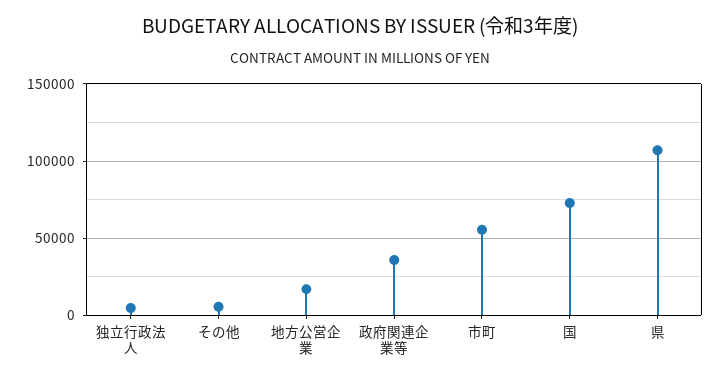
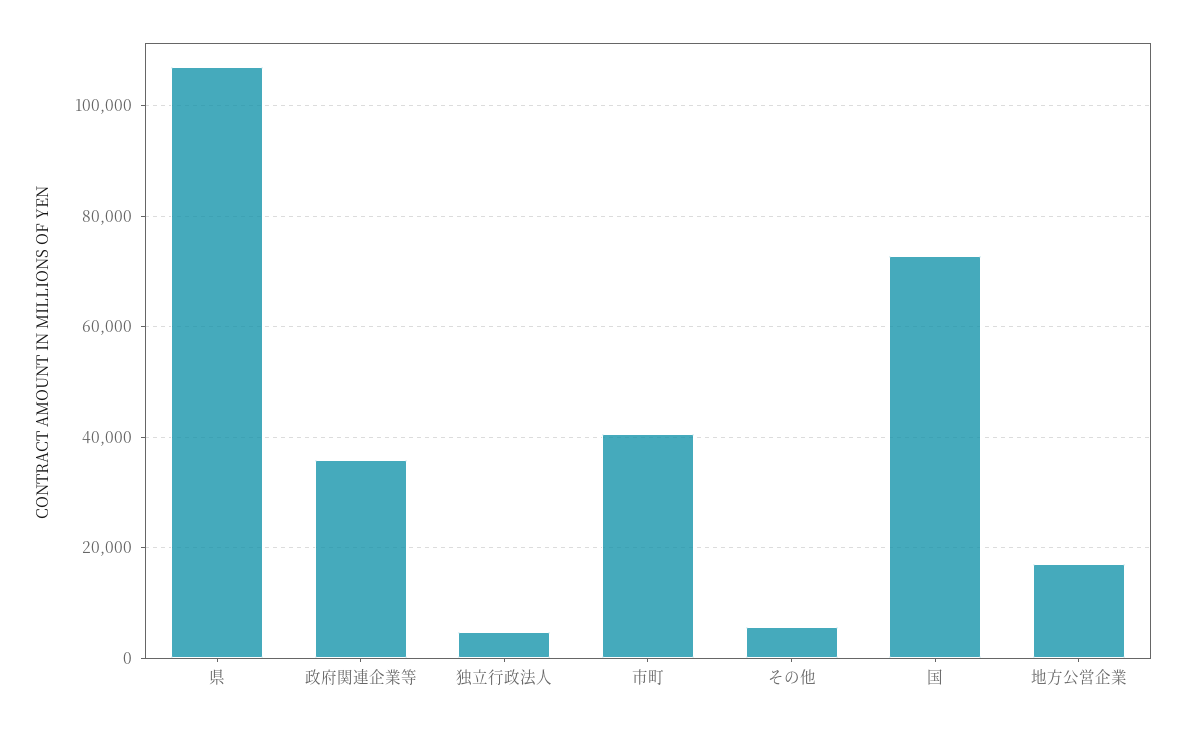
  {
    "独立行政法人": 4000,
    "その他": 6000,
    "地方公営企業": 16000,
    "政府関連企業等": 36000,
-   "市町": 55000,
+   "市町": 40000,
    "国": 72000,
    "県": 106000
  }

